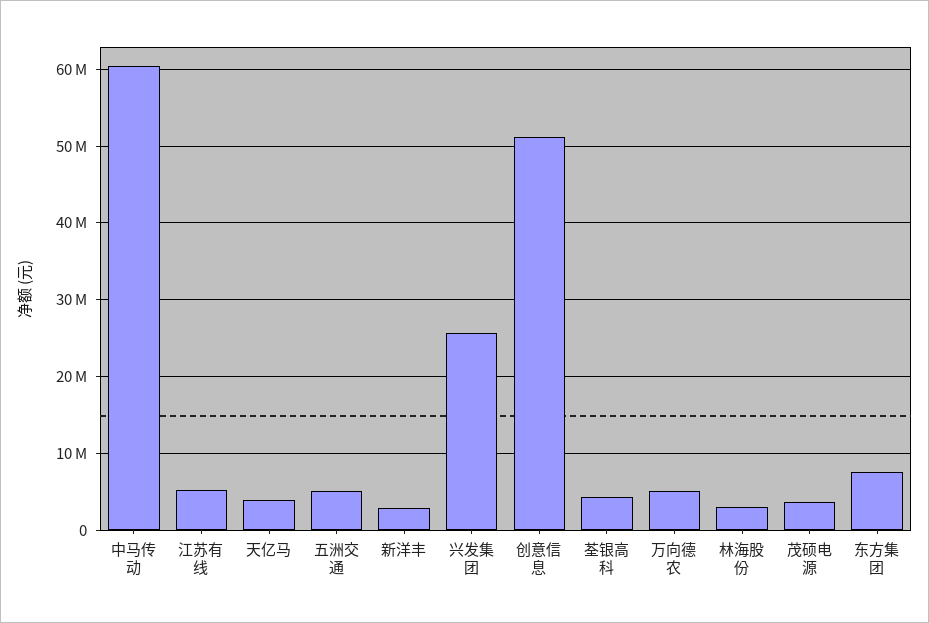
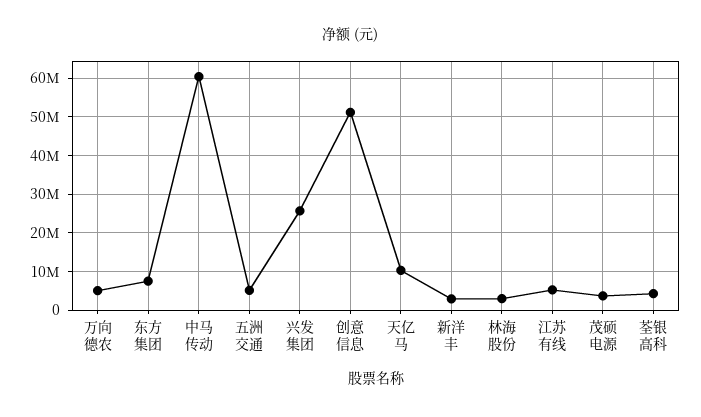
  {
    "中马传动": 60000000,
    "江苏有线": 5000000,
-   "天亿马": 4000000,
+   "天亿马": 10000000,
    "五洲交通": 5000000,
    "新洋丰": 3000000,
    "兴发集团": 26000000,
    "创意信息": 51000000,
    "荃银高科": 4000000,
    "万向德农": 5000000,
    "林海股份": 3000000,
    "茂硕电源": 4000000,
    "东方集团": 8000000
  }

